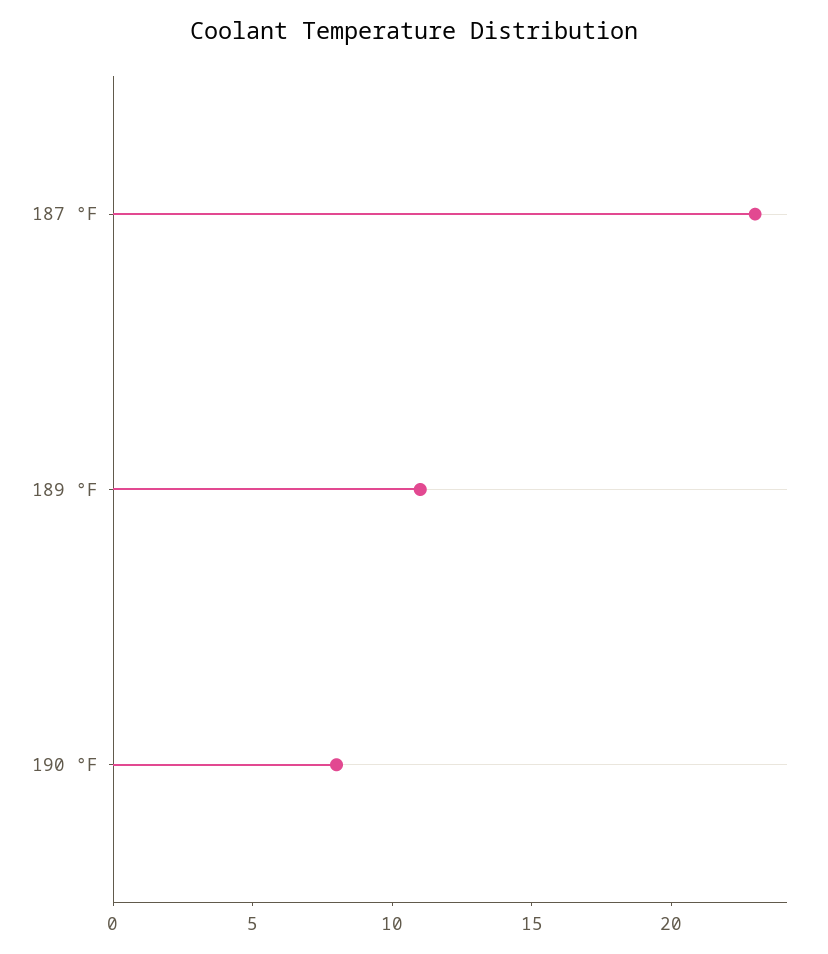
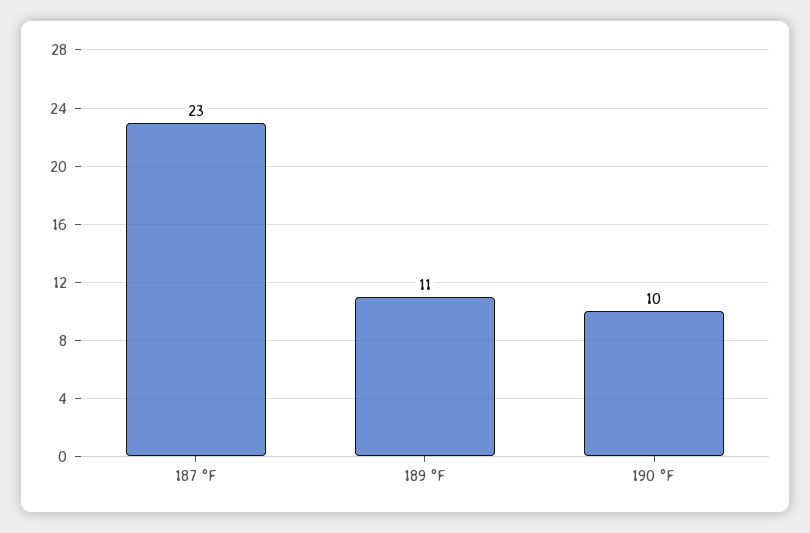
  {
    "187 °F": 23,
    "189 °F": 11,
-   "190 °F": 8
+   "190 °F": 10
  }

